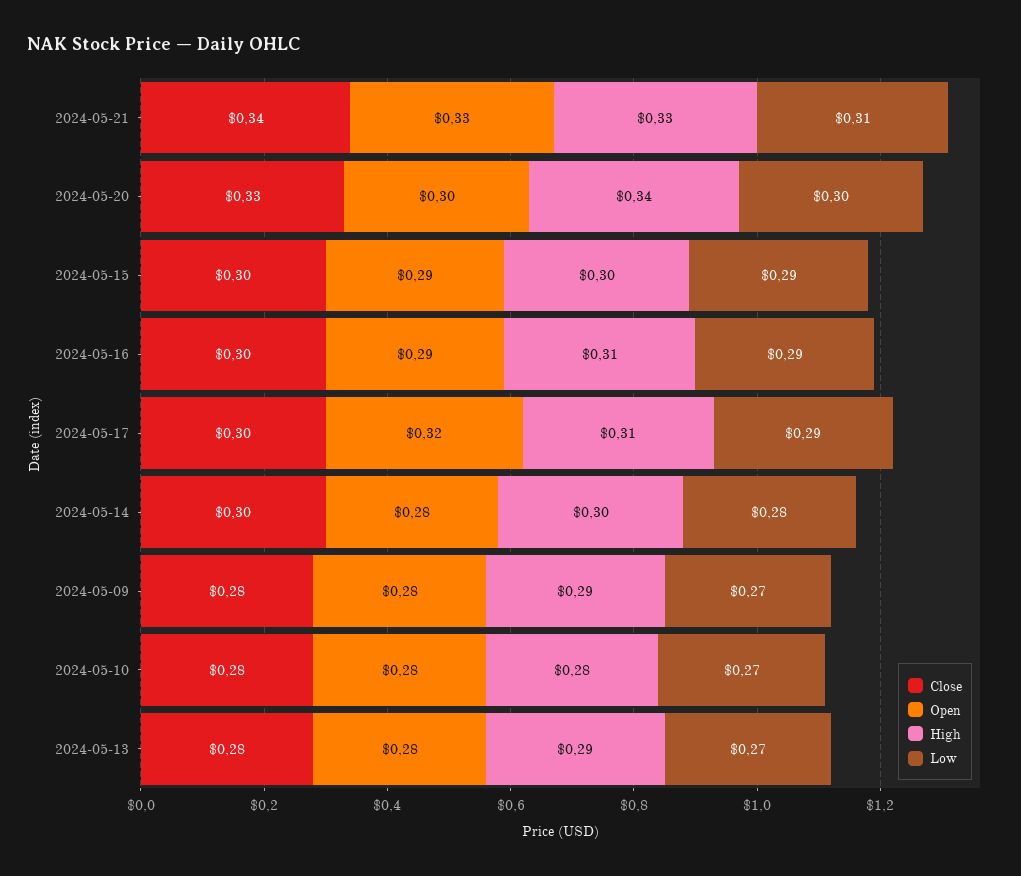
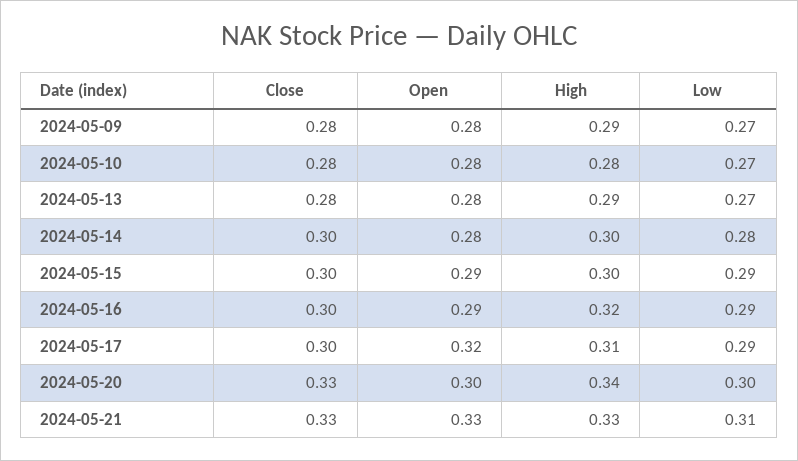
  {
    "Close": {
-     "2024-05-21": 0.34,
+     "2024-05-21": 0.33,
      "2024-05-20": 0.33,
      "2024-05-15": 0.3,
      "2024-05-16": 0.3,
      "2024-05-17": 0.3,
      "2024-05-14": 0.3,
      "2024-05-09": 0.28,
      "2024-05-10": 0.28,
      "2024-05-13": 0.28
    },
    "Open": {
      "2024-05-21": 0.33,
      "2024-05-20": 0.3,
      "2024-05-15": 0.29,
      "2024-05-16": 0.29,
      "2024-05-17": 0.32,
      "2024-05-14": 0.28,
      "2024-05-09": 0.28,
      "2024-05-10": 0.28,
      "2024-05-13": 0.28
    },
    "High": {
      "2024-05-21": 0.33,
      "2024-05-20": 0.34,
      "2024-05-15": 0.3,
-     "2024-05-16": 0.31,
+     "2024-05-16": 0.32,
      "2024-05-17": 0.31,
      "2024-05-14": 0.3,
      "2024-05-09": 0.29,
      "2024-05-10": 0.28,
      "2024-05-13": 0.29
    },
    "Low": {
      "2024-05-21": 0.31,
      "2024-05-20": 0.3,
      "2024-05-15": 0.29,
      "2024-05-16": 0.29,
      "2024-05-17": 0.29,
      "2024-05-14": 0.28,
      "2024-05-09": 0.27,
      "2024-05-10": 0.27,
      "2024-05-13": 0.27
    }
  }

